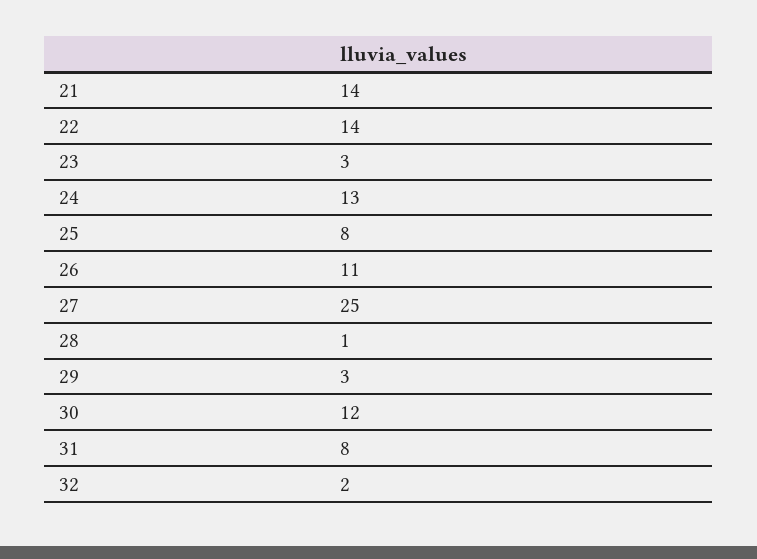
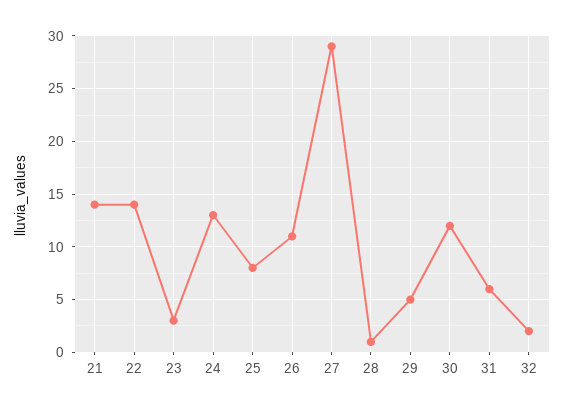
  {
    "21": 14,
    "22": 14,
    "23": 3,
    "24": 13,
    "25": 8,
    "26": 11,
-   "27": 25,
+   "27": 29,
    "28": 1,
-   "29": 3,
+   "29": 5,
    "30": 12,
-   "31": 8,
+   "31": 6,
    "32": 2
  }

